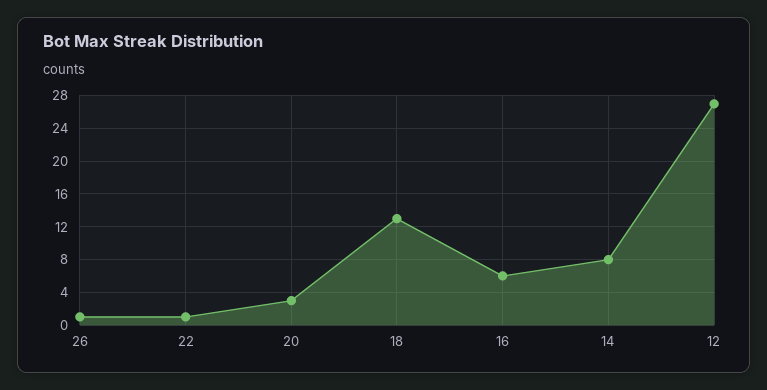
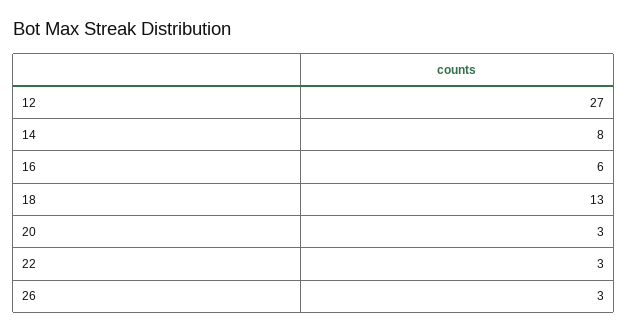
  {
-   "26": 1,
+   "26": 3,
-   "22": 1,
+   "22": 3,
    "20": 3,
    "18": 13,
    "16": 6,
    "14": 8,
    "12": 27
  }

